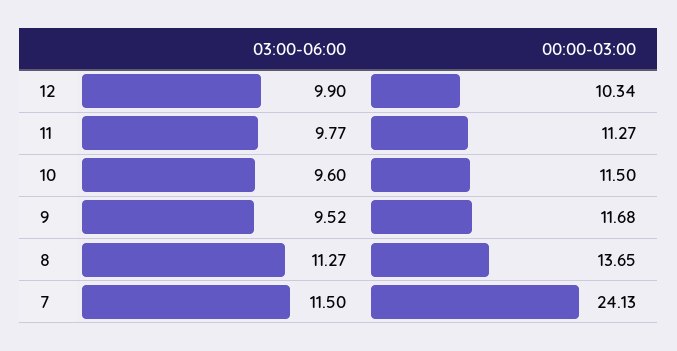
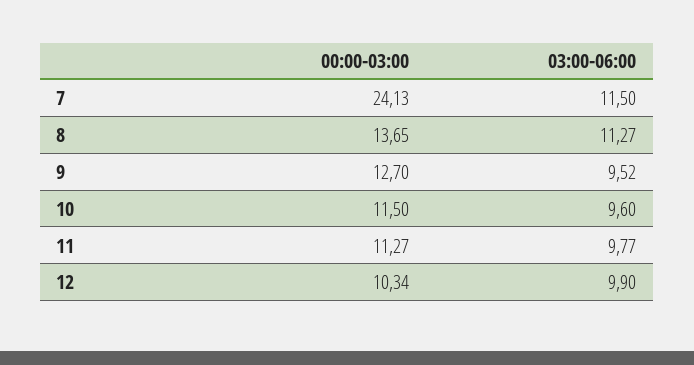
  {
    "03:00-06:00": {
      "12": 9.9,
      "11": 9.77,
      "10": 9.6,
      "9": 9.52,
      "8": 11.27,
      "7": 11.5
    },
    "00:00-03:00": {
      "12": 10.34,
      "11": 11.27,
      "10": 11.5,
-     "9": 11.68,
+     "9": 12.7,
      "8": 13.65,
      "7": 24.13
    }
  }

